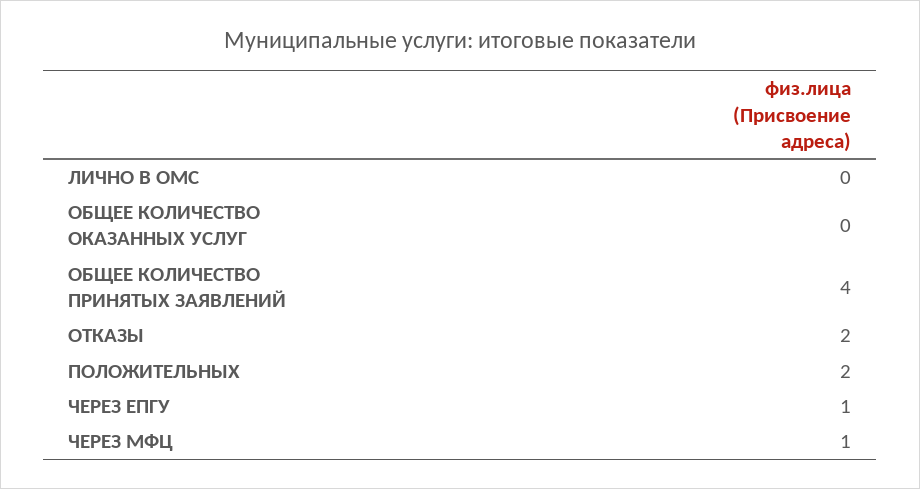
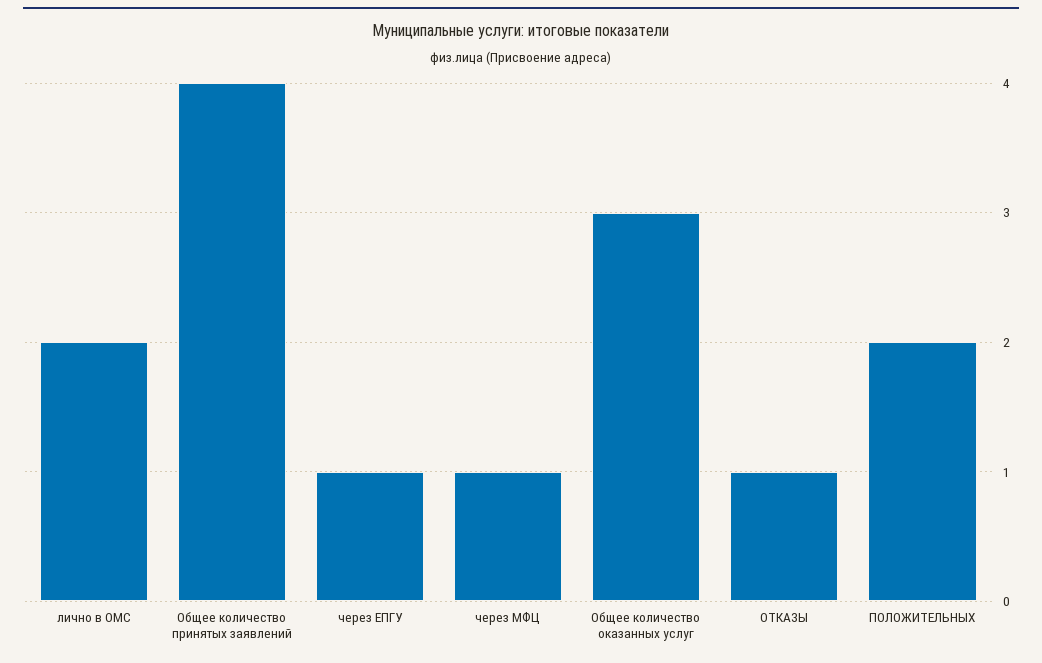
  {
-   "ЛИЧНО В ОМС": 0,
+   "ЛИЧНО В ОМС": 2,
-   "ОБЩЕЕ КОЛИЧЕСТВО ОКАЗАННЫХ УСЛУГ": 0,
+   "ОБЩЕЕ КОЛИЧЕСТВО ОКАЗАННЫХ УСЛУГ": 3,
    "ОБЩЕЕ КОЛИЧЕСТВО ПРИНЯТЫХ ЗАЯВЛЕНИЙ": 4,
-   "ОТКАЗЫ": 2,
+   "ОТКАЗЫ": 1,
    "ПОЛОЖИТЕЛЬНЫХ": 2,
    "ЧЕРЕЗ ЕПГУ": 1,
    "ЧЕРЕЗ МФЦ": 1
  }

